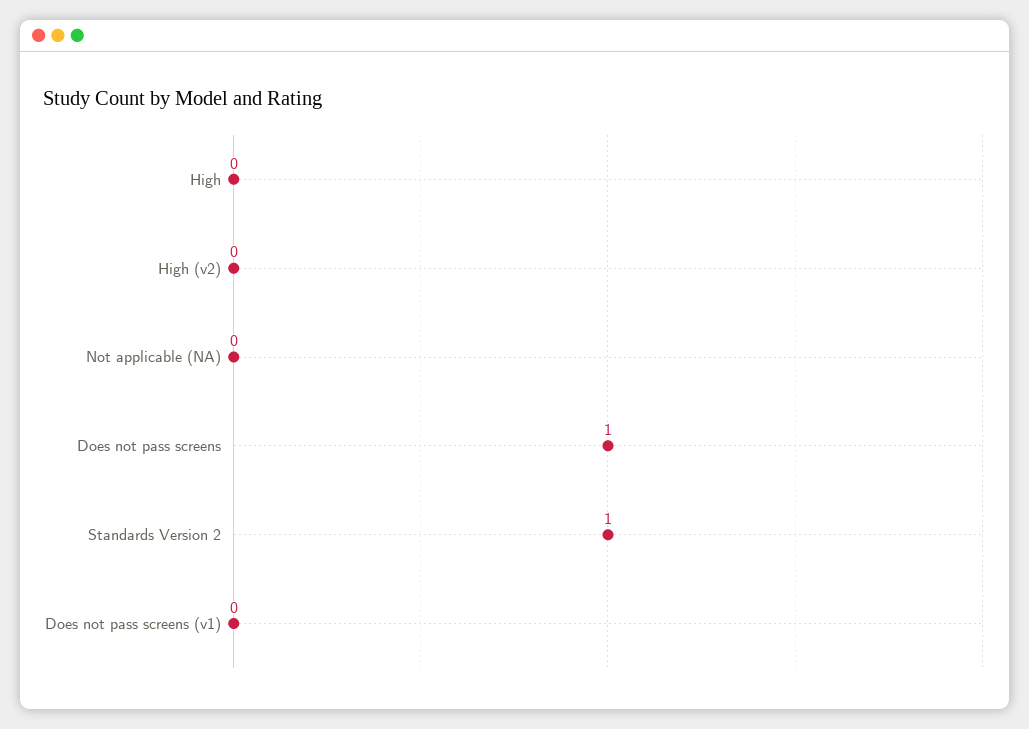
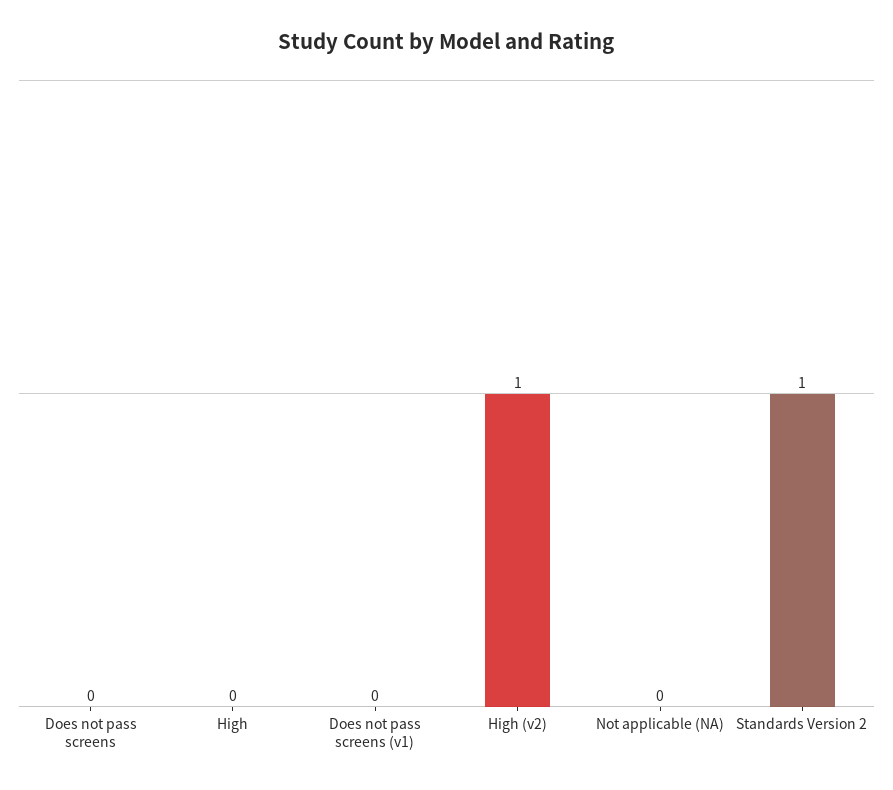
  {
    "High": 0,
-   "High (v2)": 0,
+   "High (v2)": 1,
    "Not applicable (NA)": 0,
-   "Does not pass screens": 1,
+   "Does not pass screens": 0,
    "Standards Version 2": 1,
    "Does not pass screens (v1)": 0
  }

